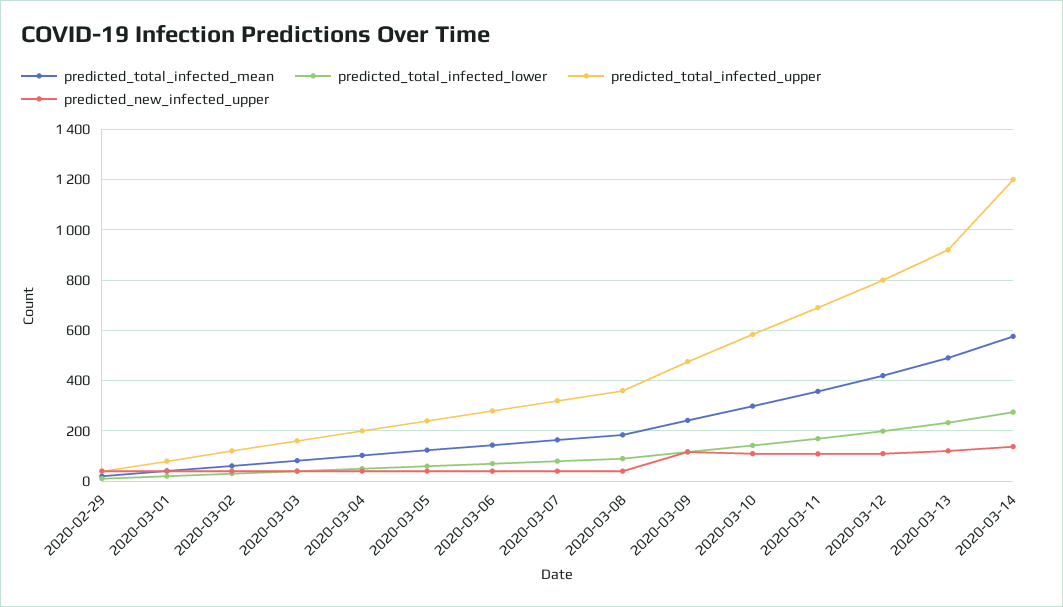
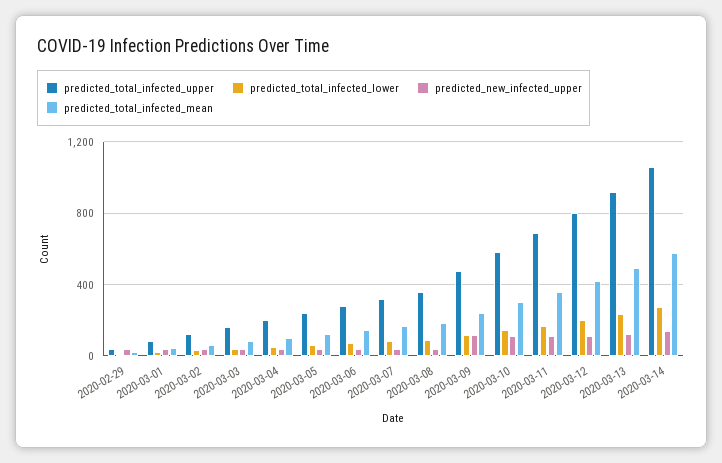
  {
    "predicted_total_infected_mean": {
      "2020-02-29": 25,
      "2020-03-01": 50,
      "2020-03-02": 50,
      "2020-03-03": 75,
      "2020-03-04": 100,
      "2020-03-05": 125,
      "2020-03-06": 150,
      "2020-03-07": 175,
      "2020-03-08": 175,
      "2020-03-09": 250,
      "2020-03-10": 300,
      "2020-03-11": 350,
      "2020-03-12": 425,
      "2020-03-13": 500,
      "2020-03-14": 575
    },
    "predicted_total_infected_lower": {
      "2020-02-29": 0,
      "2020-03-01": 25,
      "2020-03-02": 25,
      "2020-03-03": 50,
      "2020-03-04": 50,
      "2020-03-05": 50,
      "2020-03-06": 75,
      "2020-03-07": 75,
      "2020-03-08": 100,
      "2020-03-09": 125,
      "2020-03-10": 150,
      "2020-03-11": 175,
      "2020-03-12": 200,
      "2020-03-13": 225,
      "2020-03-14": 275
    },
    "predicted_total_infected_upper": {
      "2020-02-29": 50,
      "2020-03-01": 75,
      "2020-03-02": 125,
      "2020-03-03": 150,
      "2020-03-04": 200,
      "2020-03-05": 250,
      "2020-03-06": 275,
      "2020-03-07": 325,
      "2020-03-08": 350,
      "2020-03-09": 475,
      "2020-03-10": 575,
      "2020-03-11": 700,
      "2020-03-12": 800,
      "2020-03-13": 925,
-     "2020-03-14": 1200
+     "2020-03-14": 1050
    },
    "predicted_new_infected_upper": {
      "2020-02-29": 50,
      "2020-03-01": 50,
      "2020-03-02": 50,
      "2020-03-03": 50,
      "2020-03-04": 50,
      "2020-03-05": 50,
      "2020-03-06": 50,
      "2020-03-07": 50,
      "2020-03-08": 50,
      "2020-03-09": 125,
      "2020-03-10": 100,
      "2020-03-11": 100,
      "2020-03-12": 100,
      "2020-03-13": 125,
      "2020-03-14": 125
    }
  }

